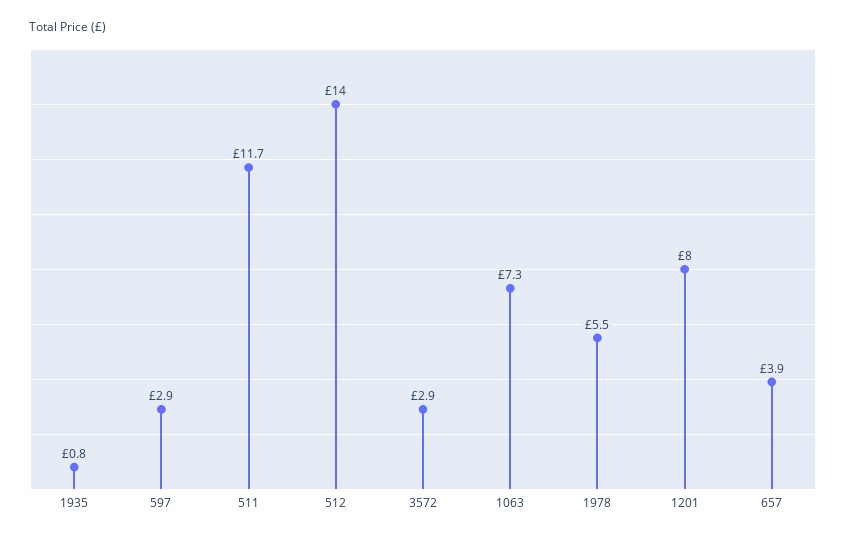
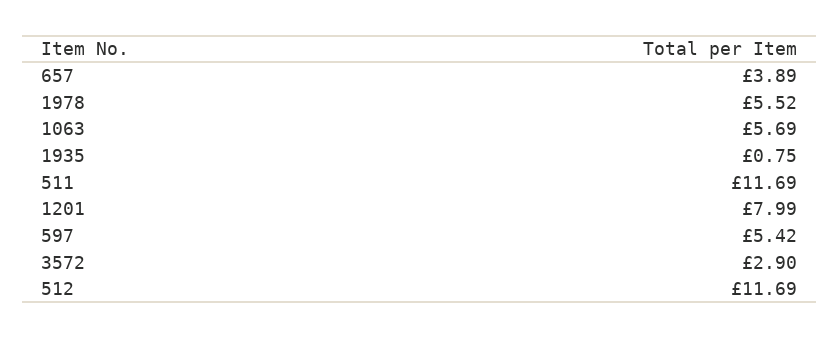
  {
    "1935": 0.75,
-   "597": 2.9,
+   "597": 5.42,
    "511": 11.69,
-   "512": 14,
+   "512": 11.69,
    "3572": 2.9,
-   "1063": 7.3,
+   "1063": 5.69,
    "1978": 5.52,
    "1201": 7.99,
    "657": 3.89
  }

